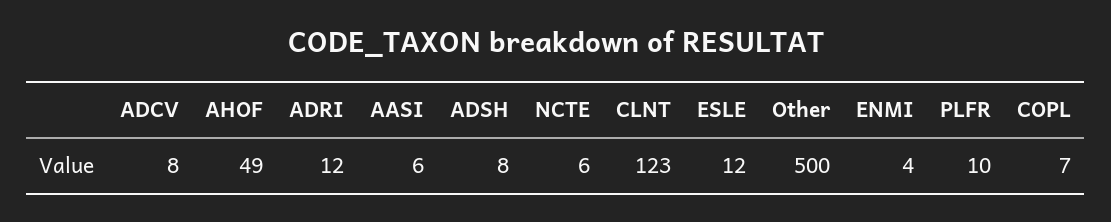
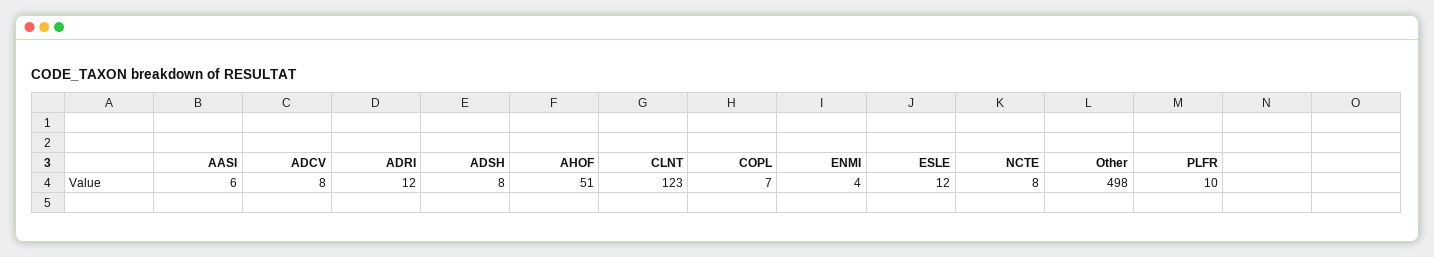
  {
    "ADCV": 8,
-   "AHOF": 49,
+   "AHOF": 51,
    "ADRI": 12,
    "AASI": 6,
    "ADSH": 8,
-   "NCTE": 6,
+   "NCTE": 8,
    "CLNT": 123,
    "ESLE": 12,
-   "Other": 500,
+   "Other": 498,
    "ENMI": 4,
    "PLFR": 10,
    "COPL": 7
  }

